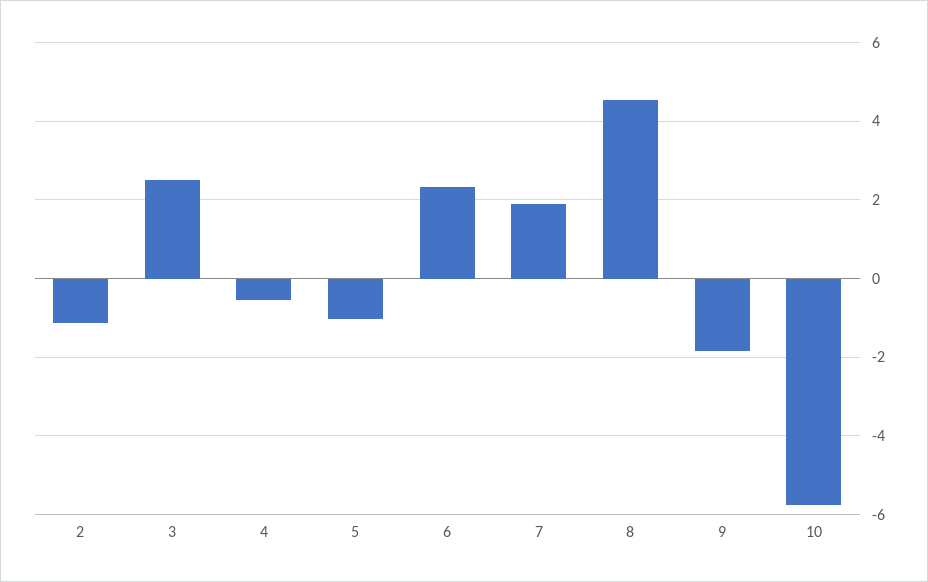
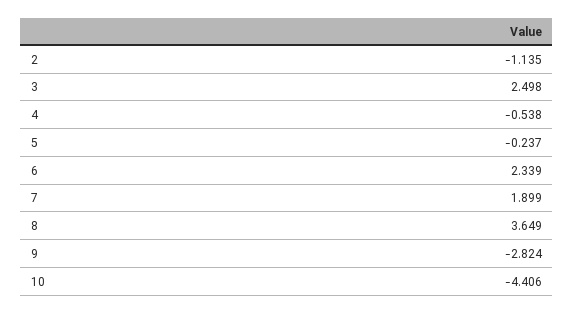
  {
    "2": -1.135,
    "3": 2.498,
    "4": -0.538,
-   "5": -1,
+   "5": -0.237,
    "6": 2.339,
    "7": 1.899,
-   "8": 4.6,
+   "8": 3.649,
-   "9": -1.8,
+   "9": -2.824,
-   "10": -5.8
+   "10": -4.406
  }

